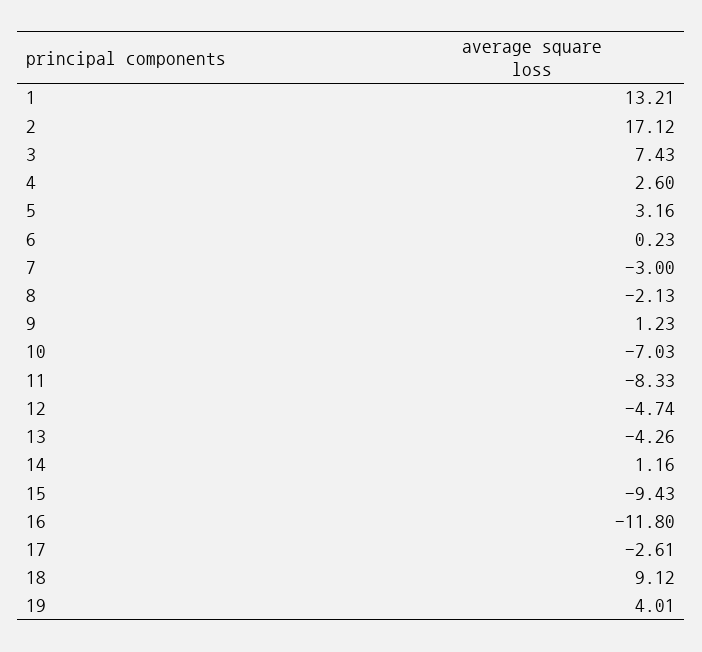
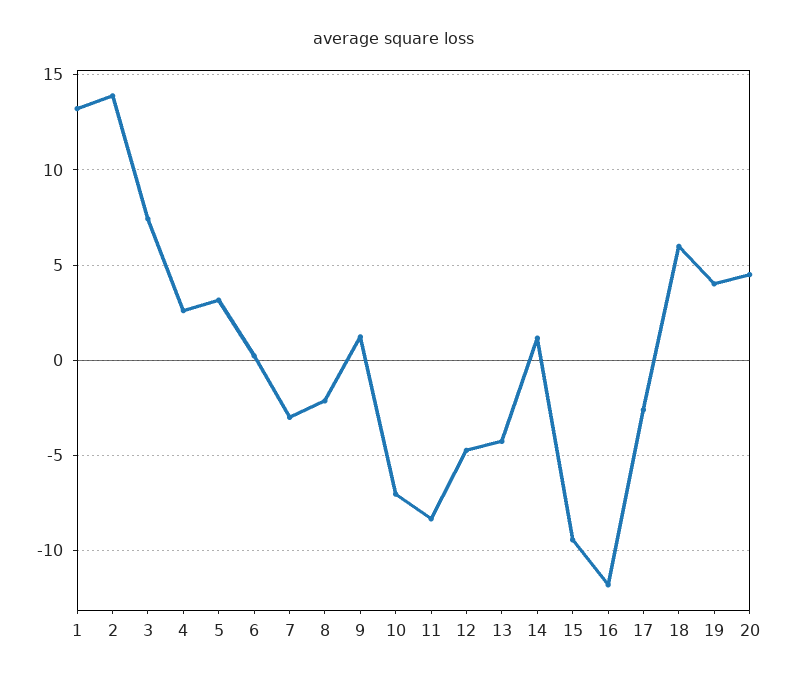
  {
    "1": 13.21,
-   "2": 17.12,
+   "2": 14,
    "3": 7.43,
    "4": 2.6,
    "5": 3.16,
    "6": 0.23,
    "7": -3,
    "8": -2.13,
    "9": 1.23,
    "10": -7.03,
    "11": -8.33,
    "12": -4.74,
    "13": -4.26,
    "14": 1.16,
    "15": -9.43,
    "16": -11.8,
    "17": -2.61,
-   "18": 9.12,
+   "18": 6,
-   "19": 4.01
+   "19": 4.01,
+   "20": 4.5
  }

